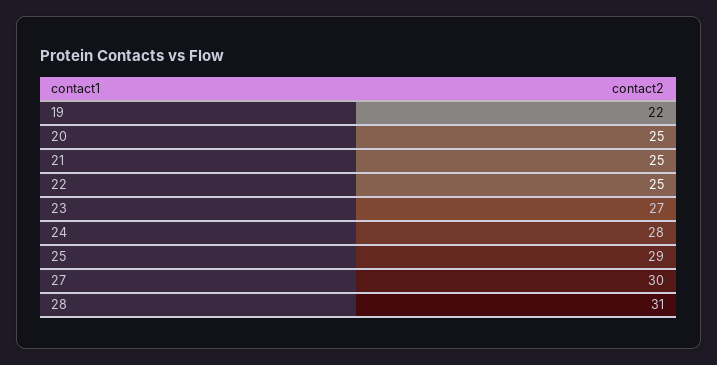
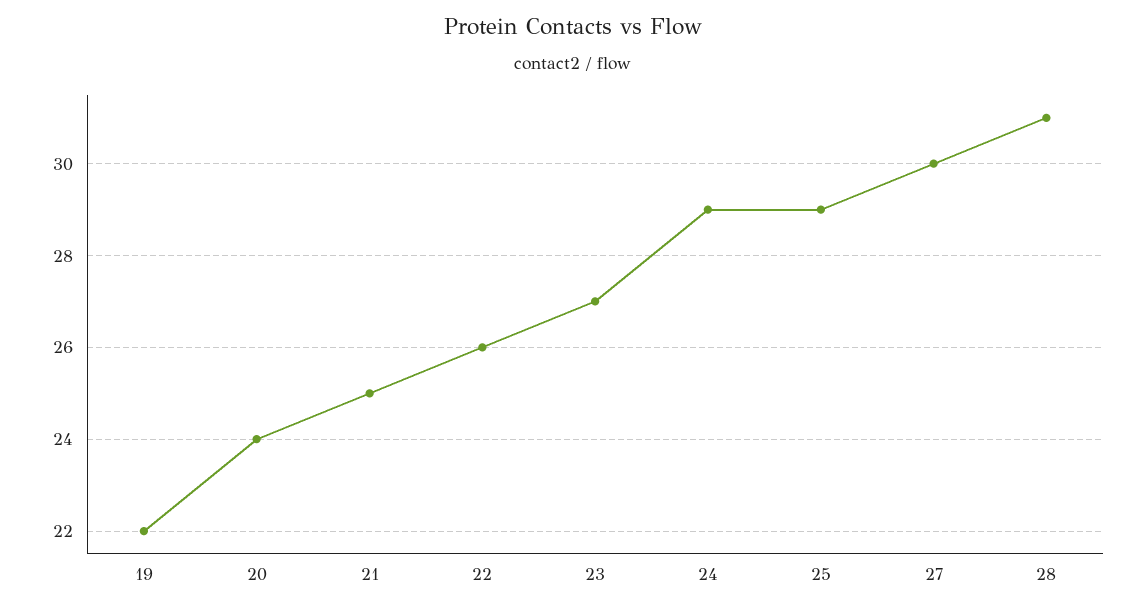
  {
    "19": 22,
-   "20": 25,
+   "20": 24,
    "21": 25,
-   "22": 25,
+   "22": 26,
    "23": 27,
-   "24": 28,
+   "24": 29,
    "25": 29,
    "27": 30,
    "28": 31
  }

